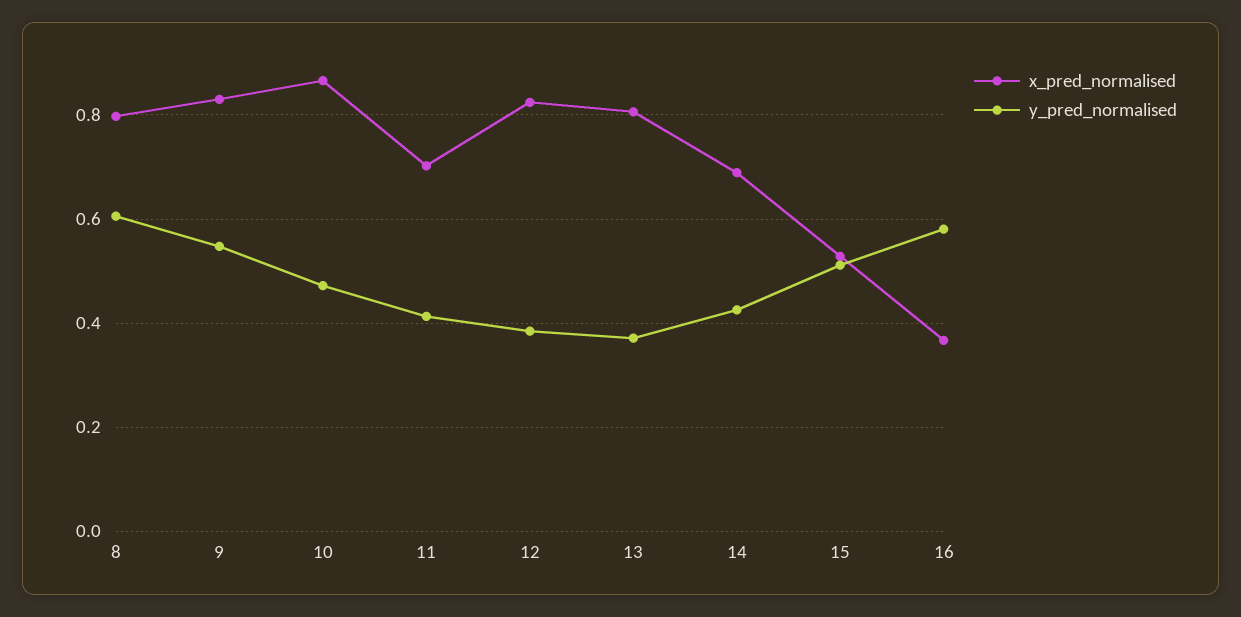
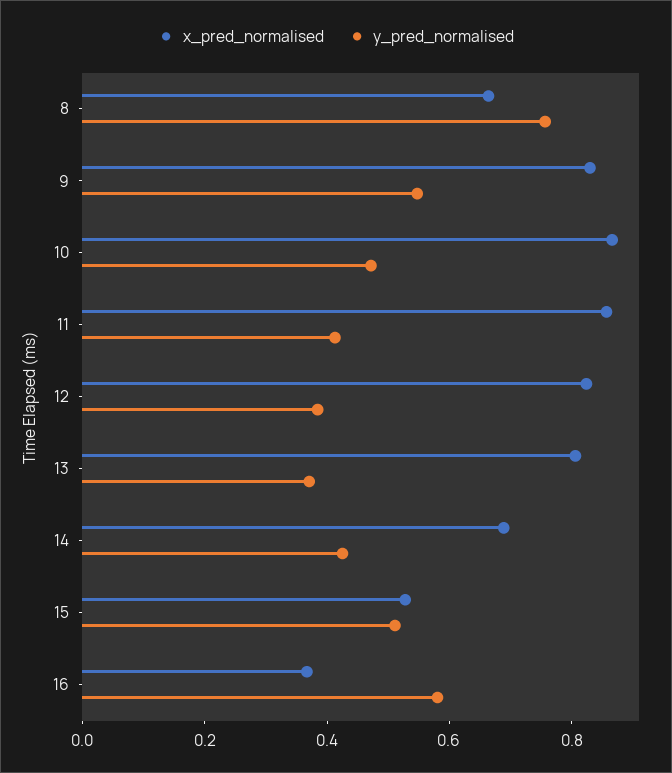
  {
    "x_pred_normalised": {
-     "8": 0.8,
+     "8": 0.65,
      "9": 0.84,
      "10": 0.86,
-     "11": 0.7,
+     "11": 0.85,
      "12": 0.82,
      "13": 0.8,
      "14": 0.68,
      "15": 0.52,
      "16": 0.36
    },
    "y_pred_normalised": {
-     "8": 0.6,
+     "8": 0.75,
      "9": 0.54,
      "10": 0.48,
      "11": 0.42,
      "12": 0.38,
      "13": 0.38,
      "14": 0.42,
      "15": 0.52,
      "16": 0.58
    }
  }

